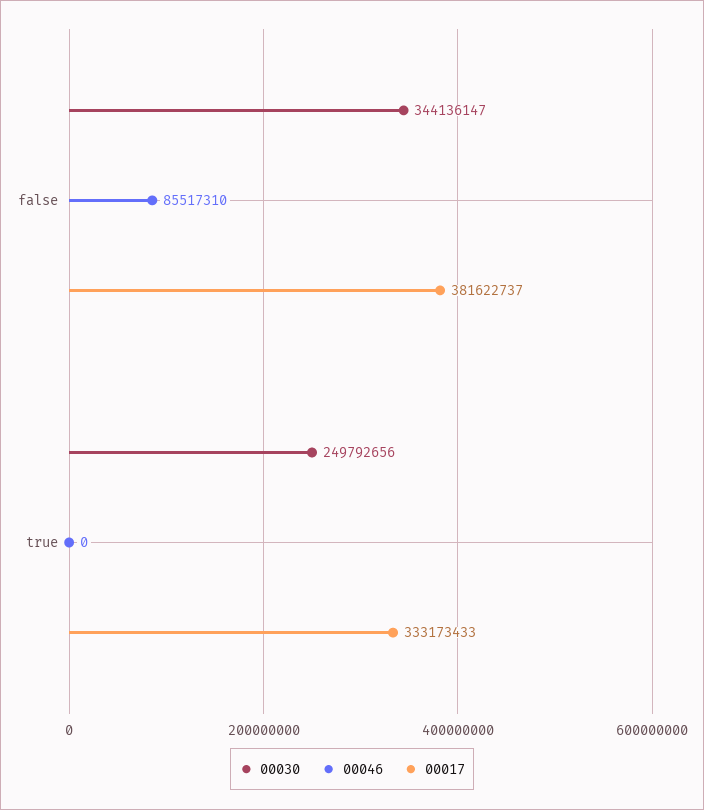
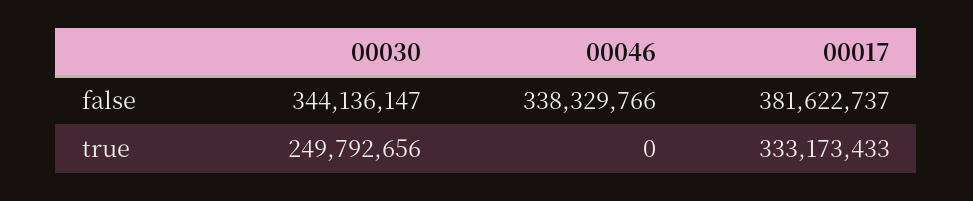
  {
    "00030": {
      "false": 344136147,
      "true": 249792656
    },
    "00046": {
-     "false": 85517310,
+     "false": 338329766,
      "true": 0
    },
    "00017": {
      "false": 381622737,
      "true": 333173433
    }
  }

